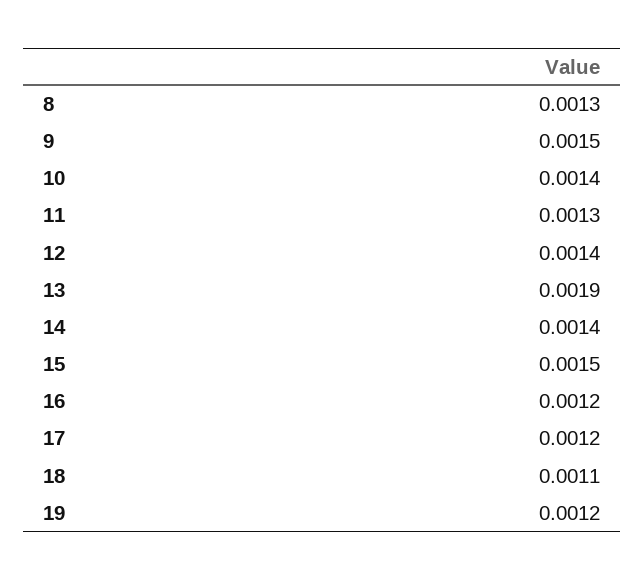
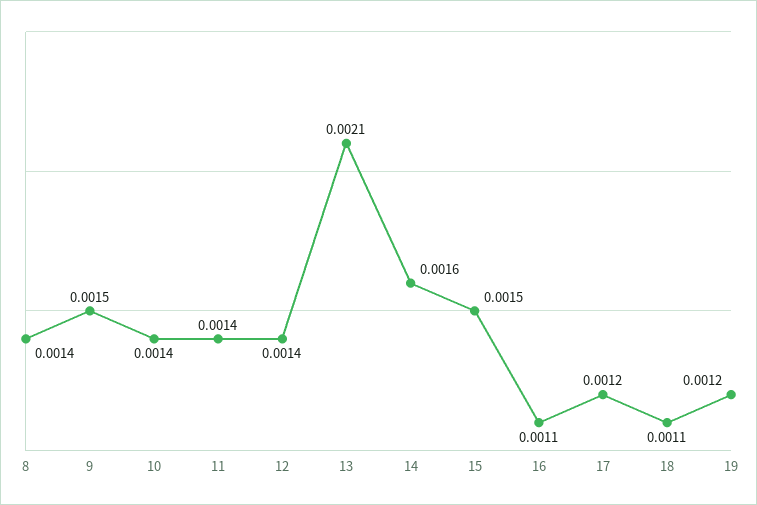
  {
-   "8": 0.0013,
+   "8": 0.0014,
    "9": 0.0015,
    "10": 0.0014,
-   "11": 0.0013,
+   "11": 0.0014,
    "12": 0.0014,
-   "13": 0.0019,
+   "13": 0.0021,
-   "14": 0.0014,
+   "14": 0.0016,
    "15": 0.0015,
-   "16": 0.0012,
+   "16": 0.0011,
    "17": 0.0012,
    "18": 0.0011,
    "19": 0.0012
  }

